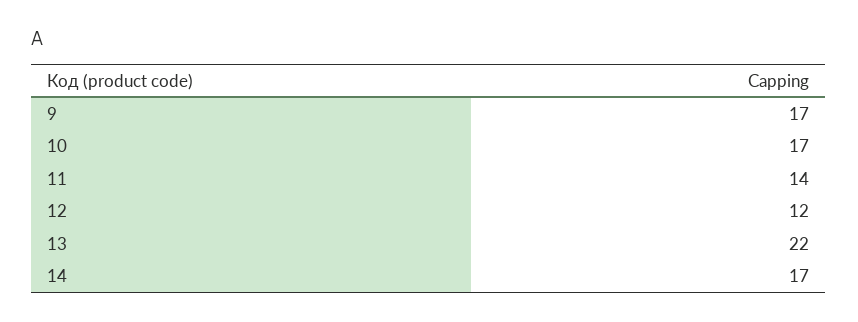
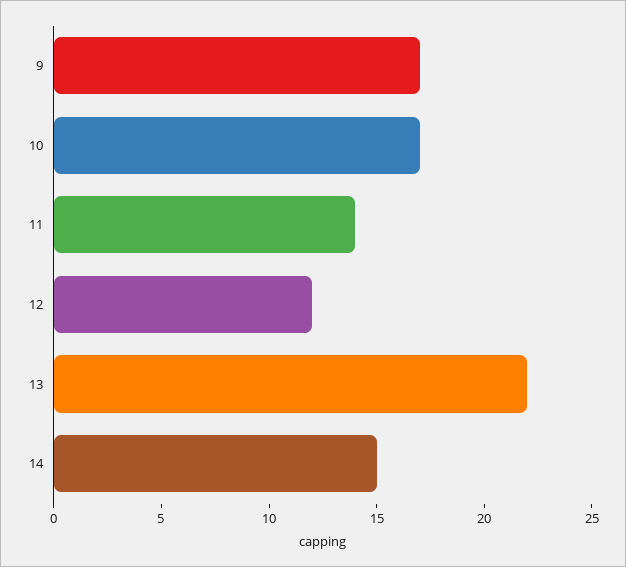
  {
    "9": 17,
    "10": 17,
    "11": 14,
    "12": 12,
    "13": 22,
-   "14": 17
+   "14": 15
  }

